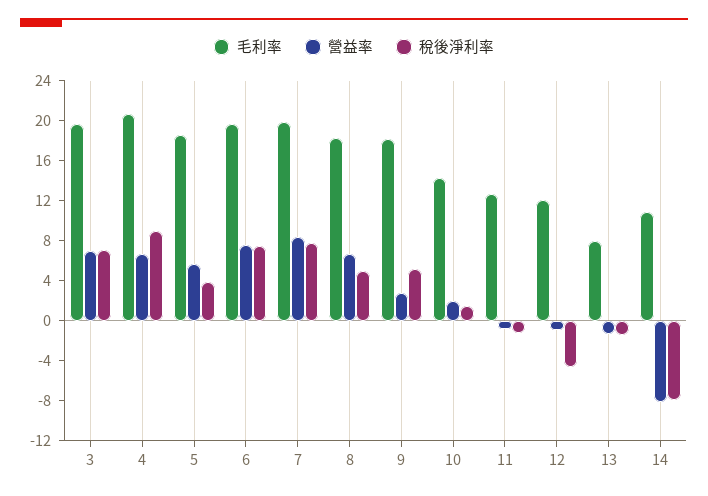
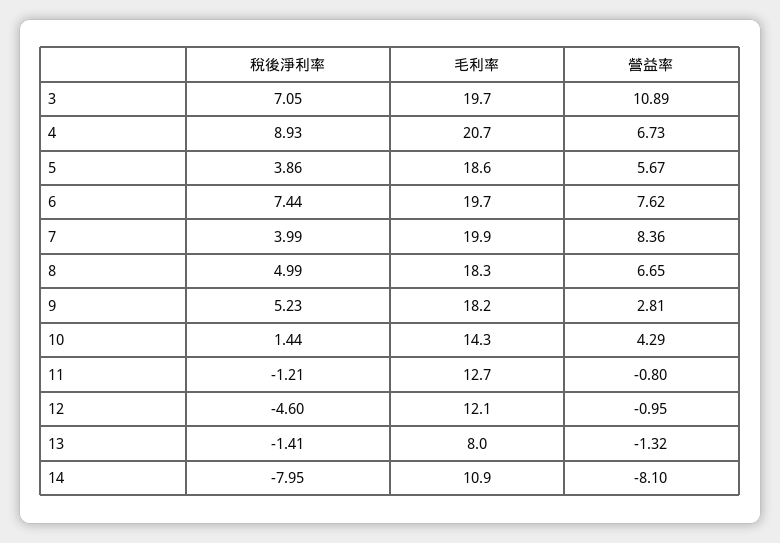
  {
    "毛利率": {
      "3": 19.7,
      "4": 20.7,
      "5": 18.6,
      "6": 19.7,
      "7": 19.9,
      "8": 18.3,
      "9": 18.2,
      "10": 14.3,
      "11": 12.7,
      "12": 12.1,
      "13": 8,
      "14": 10.9
    },
    "營益率": {
-     "3": 7,
+     "3": 10.89,
      "4": 6.73,
      "5": 5.67,
      "6": 7.62,
      "7": 8.36,
      "8": 6.65,
      "9": 2.81,
-     "10": 2,
+     "10": 4.29,
      "11": -0.8,
      "12": -0.95,
      "13": -1.32,
      "14": -8.1
    },
    "稅後淨利率": {
      "3": 7.05,
      "4": 8.93,
      "5": 3.86,
      "6": 7.44,
-     "7": 8,
+     "7": 3.99,
      "8": 4.99,
      "9": 5.23,
      "10": 1.44,
      "11": -1.21,
      "12": -4.6,
      "13": -1.41,
      "14": -7.95
    }
  }

